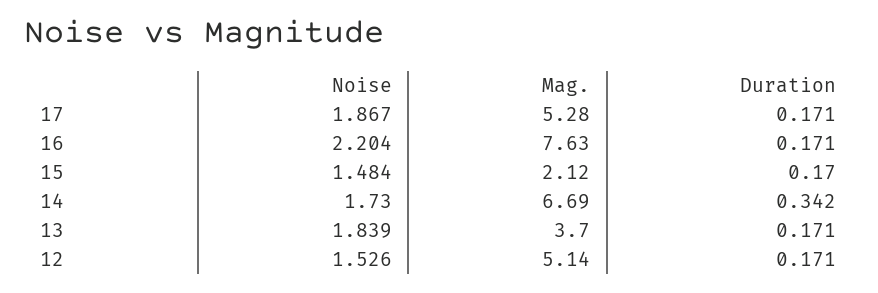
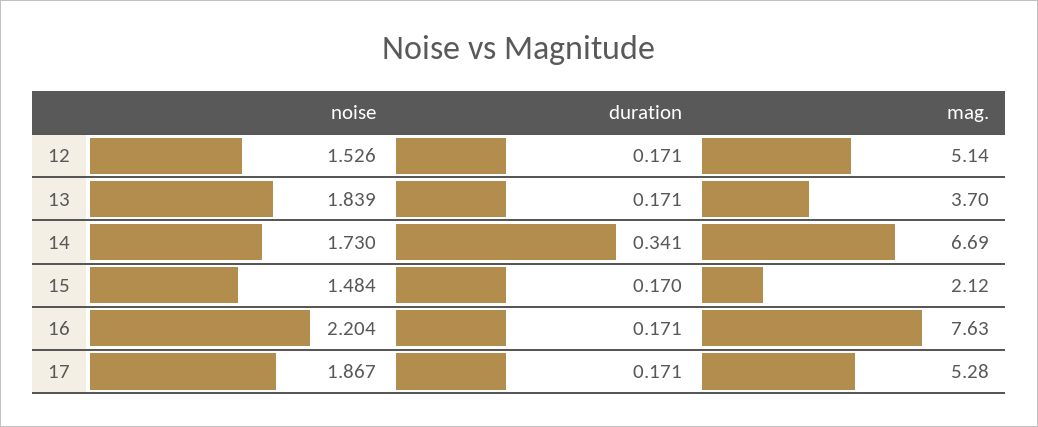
  {
    "Noise": {
      "17": 1.867,
      "16": 2.204,
      "15": 1.484,
      "14": 1.73,
      "13": 1.839,
      "12": 1.526
    },
    "Mag.": {
      "17": 5.28,
      "16": 7.63,
      "15": 2.12,
      "14": 6.69,
      "13": 3.7,
      "12": 5.14
    },
    "Duration": {
      "17": 0.171,
      "16": 0.171,
      "15": 0.17,
-     "14": 0.342,
+     "14": 0.341,
      "13": 0.171,
      "12": 0.171
    }
  }

